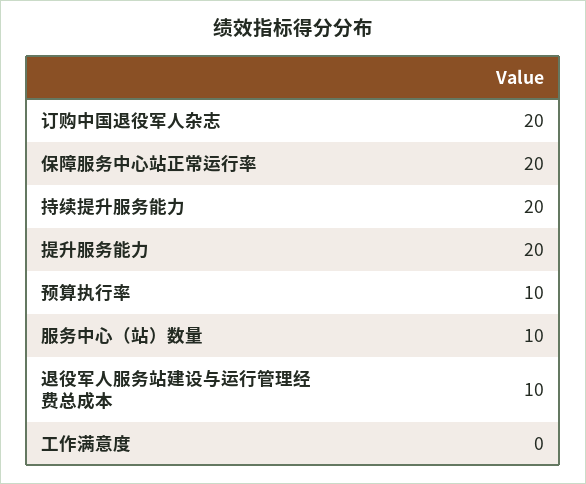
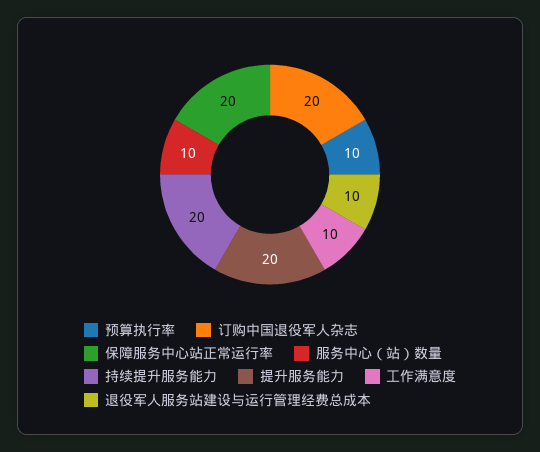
  {
    "订购中国退役军人杂志": 20,
    "保障服务中心站正常运行率": 20,
    "持续提升服务能力": 20,
    "提升服务能力": 20,
    "预算执行率": 10,
    "服务中心（站）数量": 10,
    "退役军人服务站建设与运行管理经费总成本": 10,
-   "工作满意度": 0
+   "工作满意度": 10
  }

